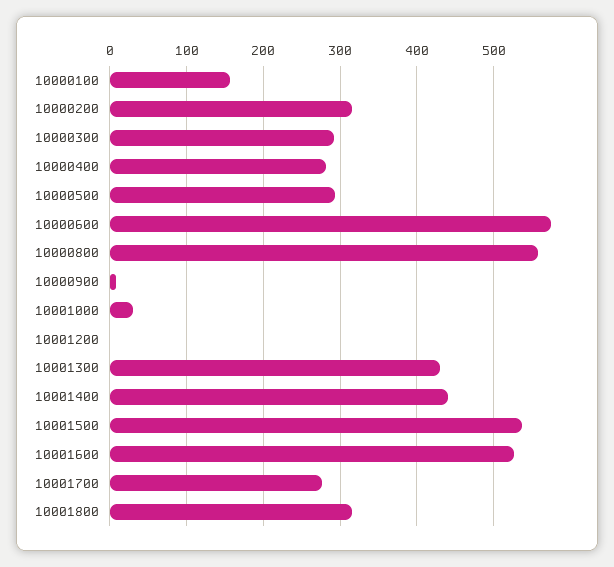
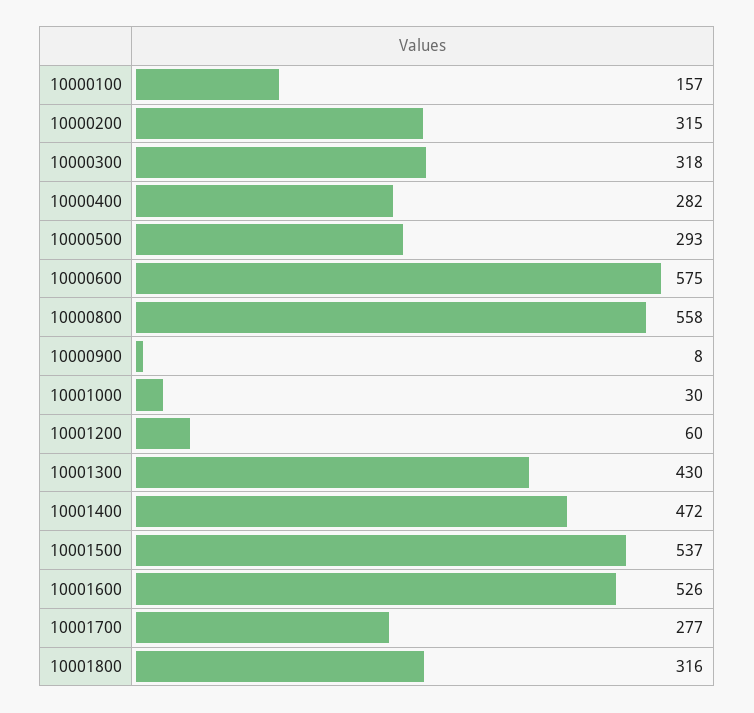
  {
    "10000100": 157,
    "10000200": 315,
-   "10000300": 290,
+   "10000300": 318,
    "10000400": 282,
    "10000500": 293,
    "10000600": 575,
    "10000800": 558,
    "10000900": 8,
    "10001000": 30,
-   "10001200": 0,
+   "10001200": 60,
    "10001300": 430,
-   "10001400": 440,
+   "10001400": 472,
    "10001500": 537,
    "10001600": 526,
    "10001700": 277,
    "10001800": 316
  }

